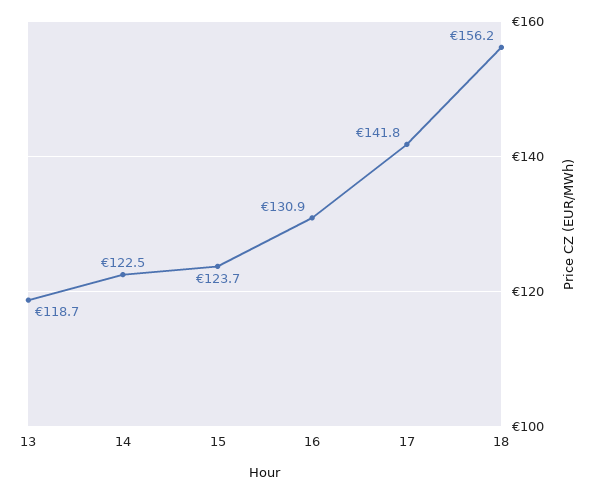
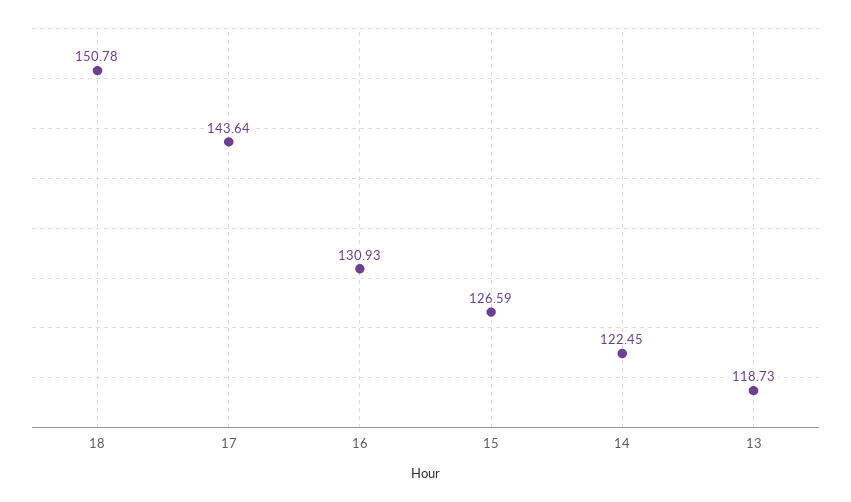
  {
    "13": 118.73,
    "14": 122.45,
-   "15": 123.7,
+   "15": 126.59,
    "16": 130.93,
-   "17": 141.8,
+   "17": 143.64,
-   "18": 156.2
+   "18": 150.78
  }

